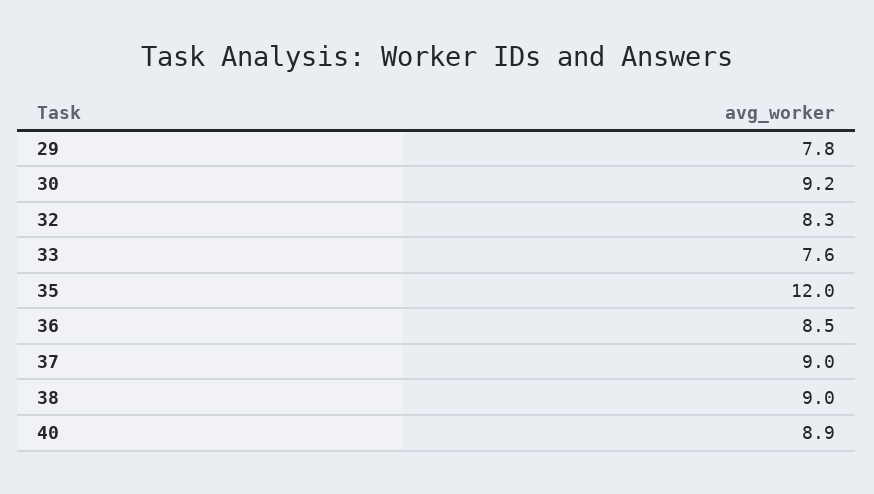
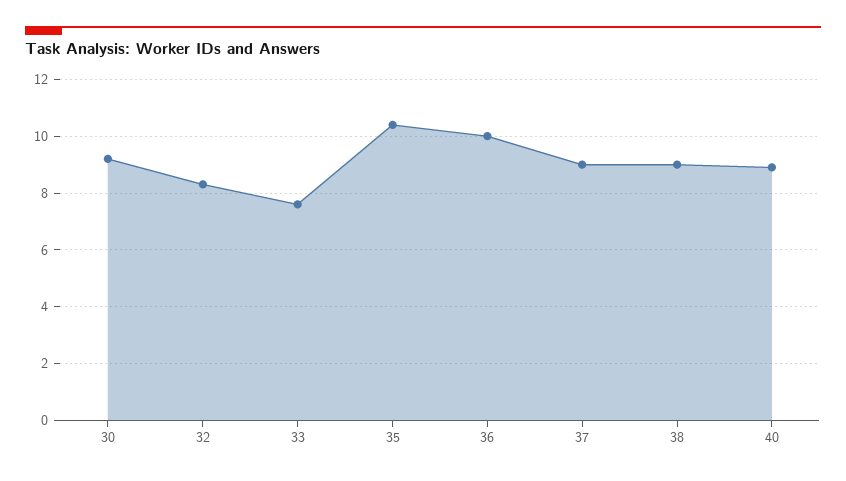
  {
-   "29": 7.8,
    "30": 9.2,
    "32": 8.3,
    "33": 7.6,
-   "35": 12,
+   "35": 10.5,
-   "36": 8.5,
+   "36": 10,
    "37": 9,
    "38": 9,
    "40": 8.9
  }

